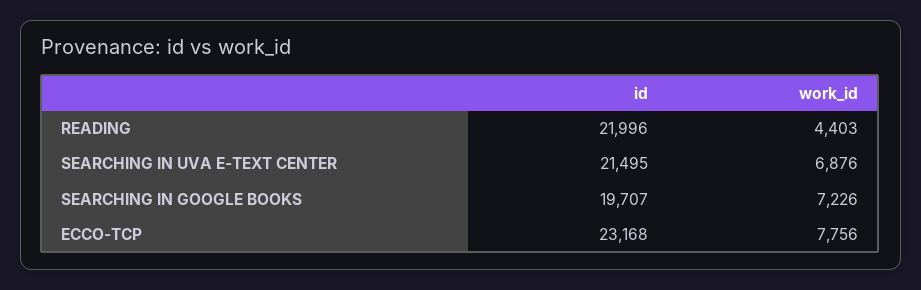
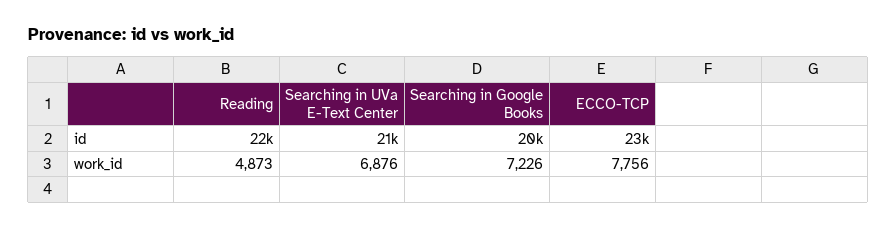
  {
    "id": {
      "READING": 21996,
      "SEARCHING IN UVA E-TEXT CENTER": 21495,
      "SEARCHING IN GOOGLE BOOKS": 19707,
      "ECCO-TCP": 23168
    },
    "work_id": {
-     "READING": 4403,
+     "READING": 4873,
      "SEARCHING IN UVA E-TEXT CENTER": 6876,
      "SEARCHING IN GOOGLE BOOKS": 7226,
      "ECCO-TCP": 7756
    }
  }

